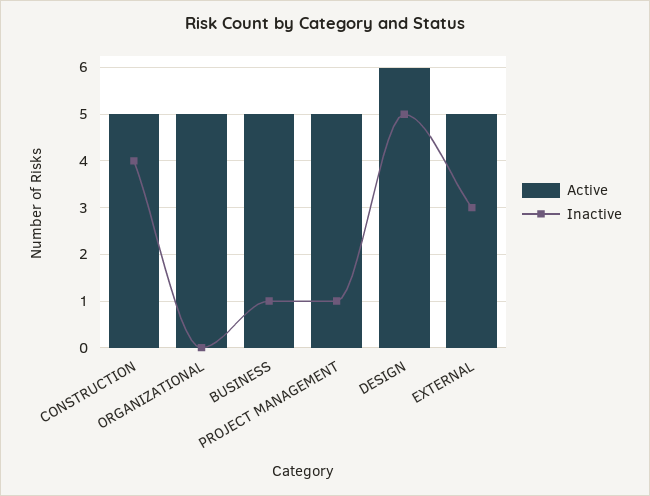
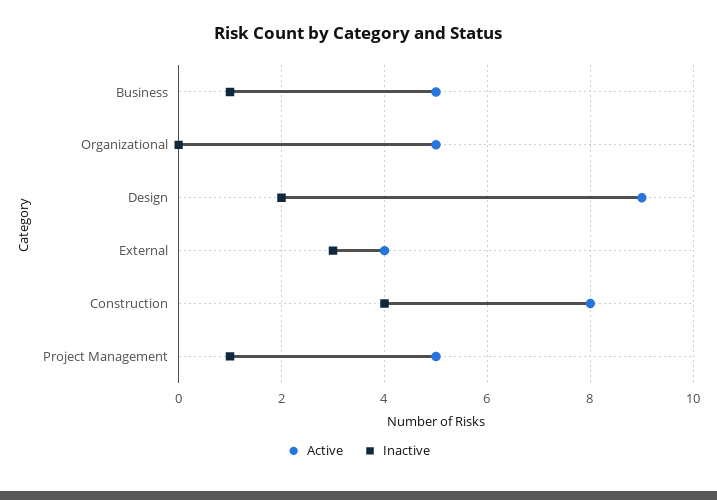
  {
    "Active": {
-     "CONSTRUCTION": 5,
+     "CONSTRUCTION": 8,
      "ORGANIZATIONAL": 5,
      "BUSINESS": 5,
      "PROJECT MANAGEMENT": 5,
-     "DESIGN": 6,
+     "DESIGN": 9,
-     "EXTERNAL": 5
+     "EXTERNAL": 4
    },
    "Inactive": {
      "CONSTRUCTION": 4,
      "ORGANIZATIONAL": 0,
      "BUSINESS": 1,
      "PROJECT MANAGEMENT": 1,
-     "DESIGN": 5,
+     "DESIGN": 2,
      "EXTERNAL": 3
    }
  }

